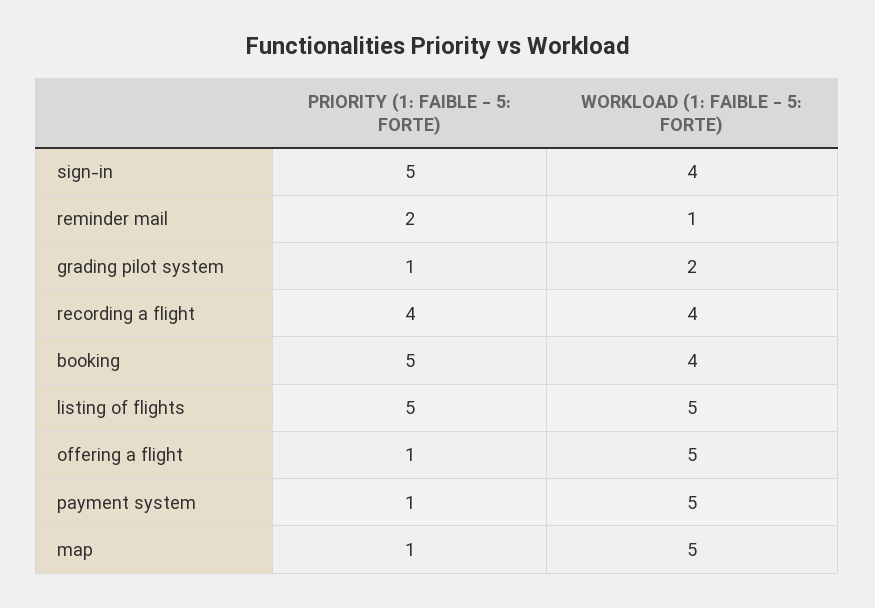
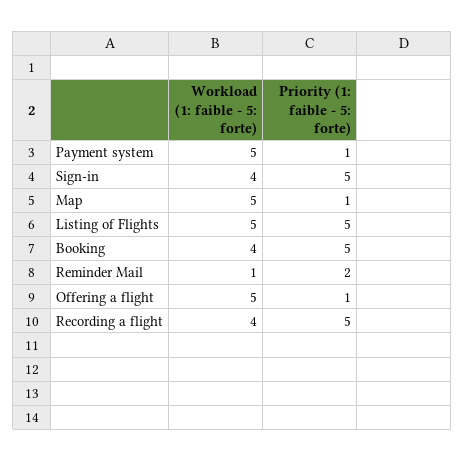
  {
    "PRIORITY (1: FAIBLE - 5: FORTE)": {
      "sign-in": 5,
      "reminder mail": 2,
-     "grading pilot system": 1,
-     "recording a flight": 4,
+     "recording a flight": 5,
      "booking": 5,
      "listing of flights": 5,
      "offering a flight": 1,
      "payment system": 1,
      "map": 1
    },
    "WORKLOAD (1: FAIBLE - 5: FORTE)": {
      "sign-in": 4,
      "reminder mail": 1,
-     "grading pilot system": 2,
      "recording a flight": 4,
      "booking": 4,
      "listing of flights": 5,
      "offering a flight": 5,
      "payment system": 5,
      "map": 5
    }
  }

